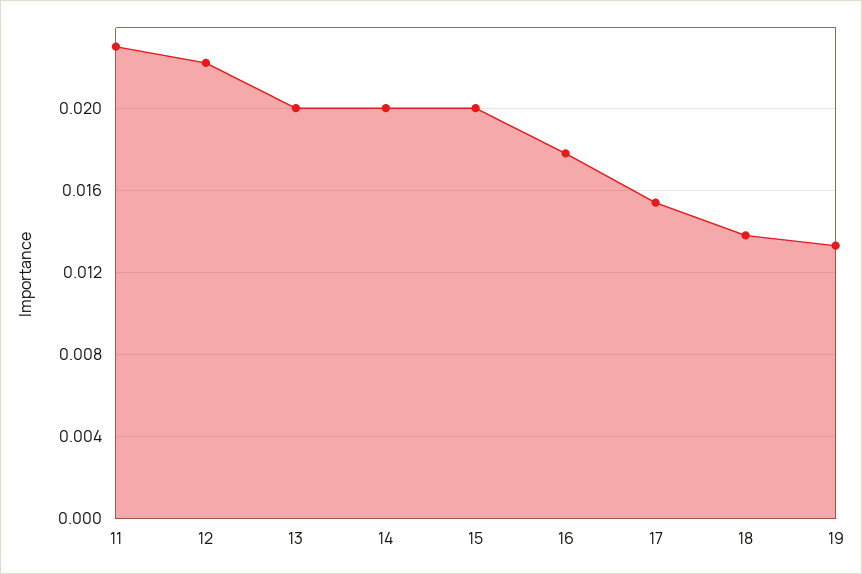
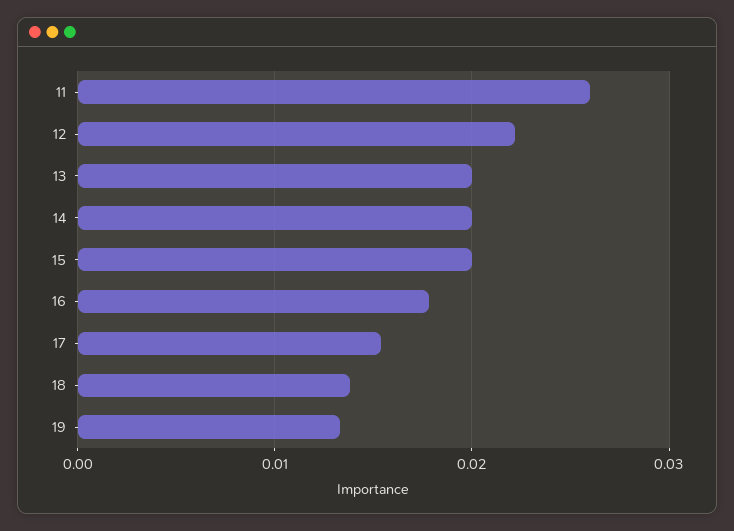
  {
-   "11": 0.023,
+   "11": 0.026,
    "12": 0.022,
    "13": 0.02,
    "14": 0.02,
    "15": 0.02,
    "16": 0.018,
    "17": 0.0155,
    "18": 0.014,
    "19": 0.0135
  }

